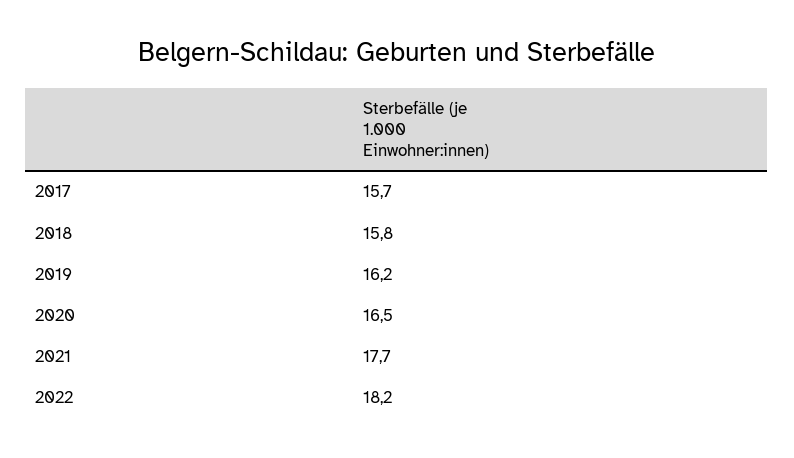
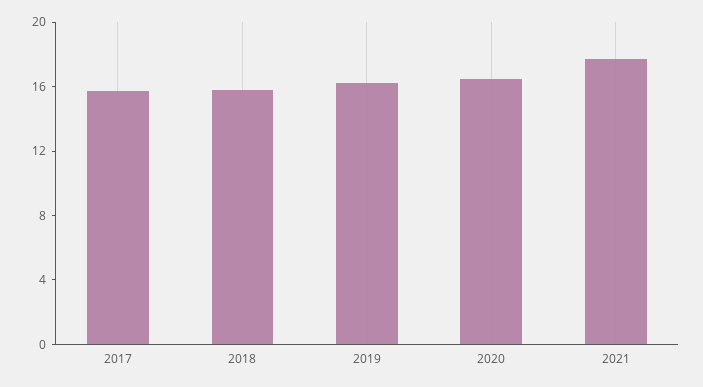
  {
    "2017": 15.7,
    "2018": 15.8,
    "2019": 16.2,
    "2020": 16.5,
-   "2021": 17.7,
+   "2021": 17.7
-   "2022": 18.2
  }

